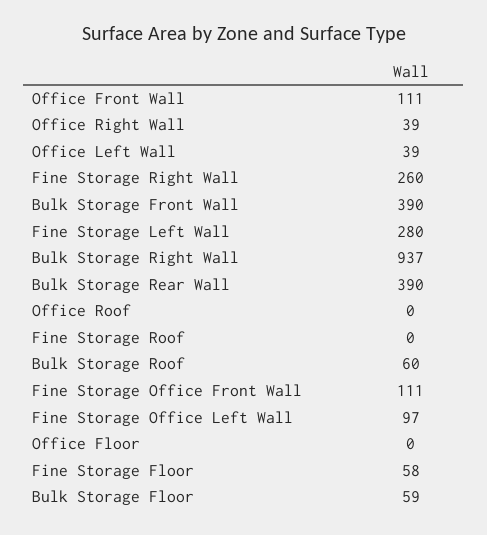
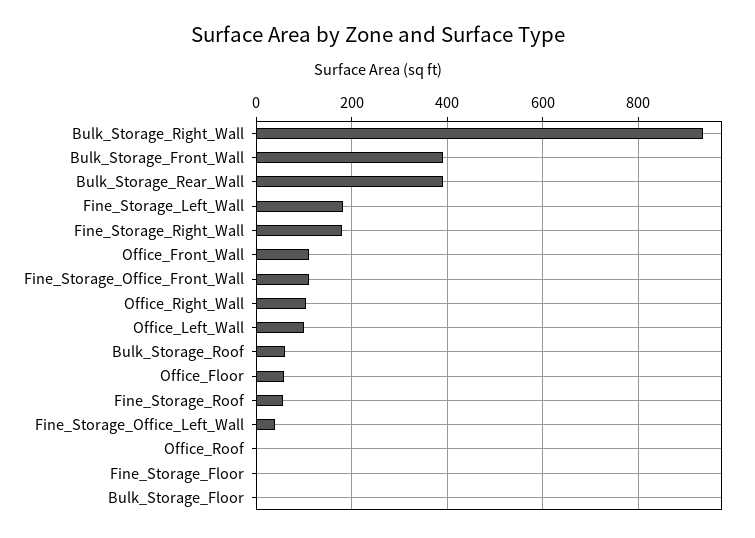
  {
    "Office Front Wall": 111,
-   "Office Right Wall": 39,
+   "Office Right Wall": 100,
-   "Office Left Wall": 39,
+   "Office Left Wall": 100,
-   "Fine Storage Right Wall": 260,
+   "Fine Storage Right Wall": 180,
    "Bulk Storage Front Wall": 390,
-   "Fine Storage Left Wall": 280,
+   "Fine Storage Left Wall": 180,
    "Bulk Storage Right Wall": 937,
    "Bulk Storage Rear Wall": 390,
    "Office Roof": 0,
-   "Fine Storage Roof": 0,
+   "Fine Storage Roof": 60,
    "Bulk Storage Roof": 60,
    "Fine Storage Office Front Wall": 111,
-   "Fine Storage Office Left Wall": 97,
+   "Fine Storage Office Left Wall": 40,
-   "Office Floor": 0,
+   "Office Floor": 60,
-   "Fine Storage Floor": 58,
+   "Fine Storage Floor": 0,
-   "Bulk Storage Floor": 59
+   "Bulk Storage Floor": 0
  }

